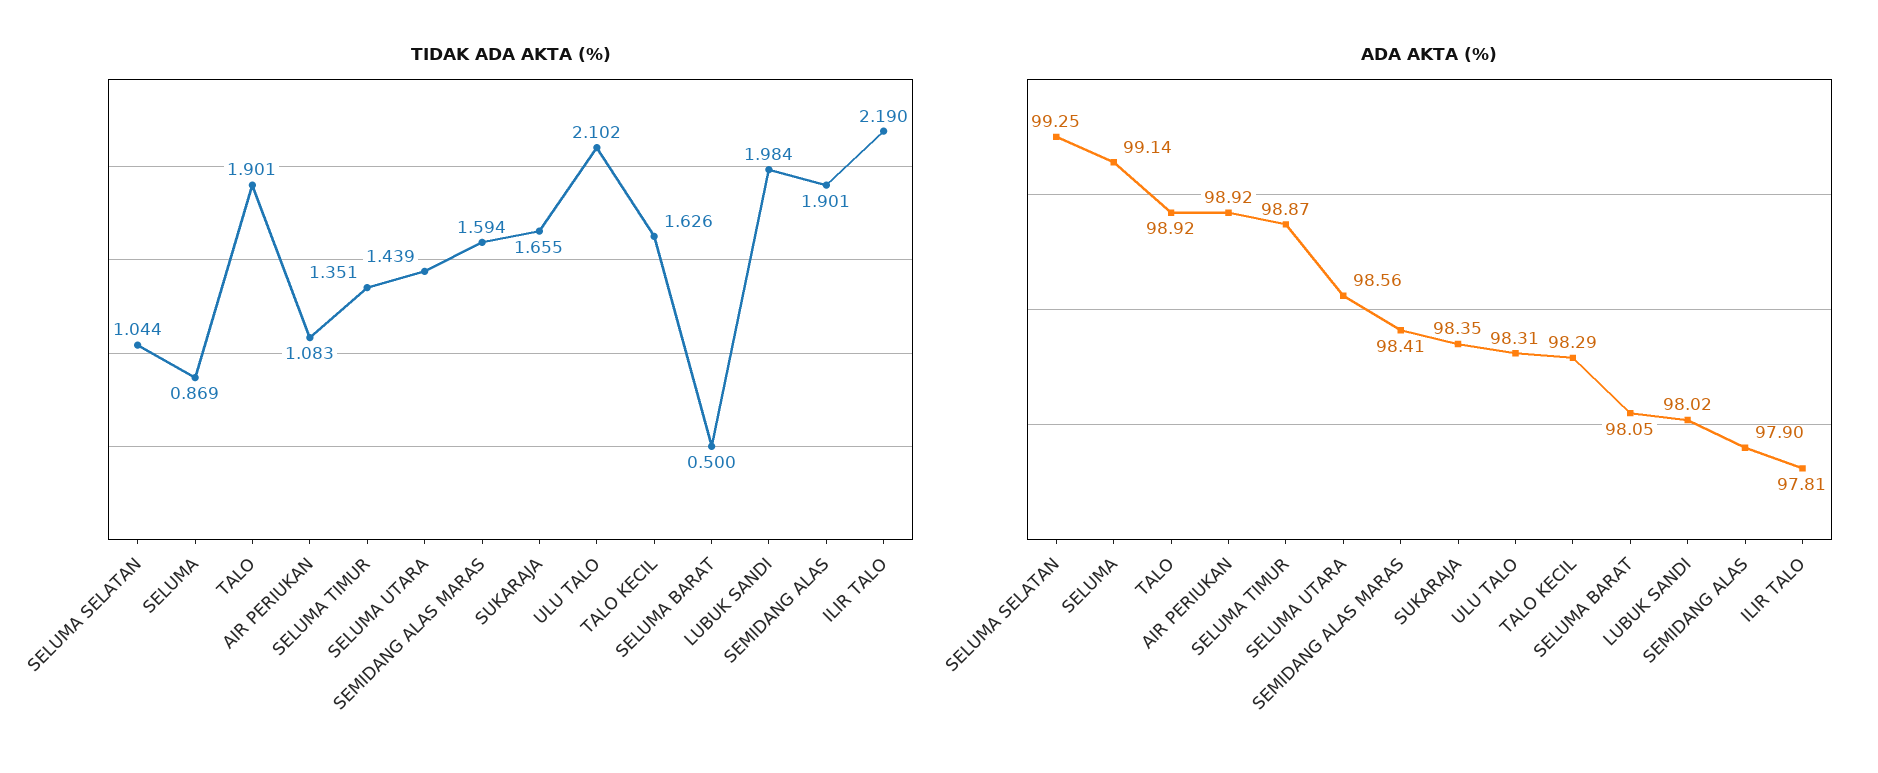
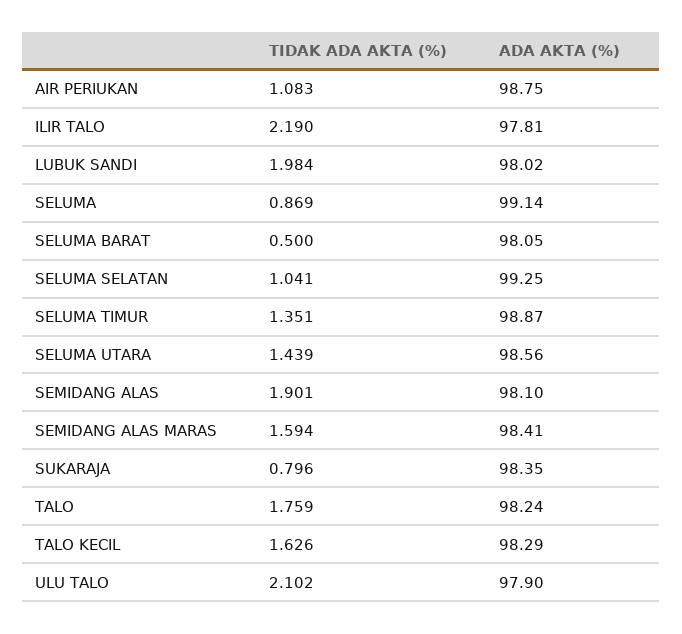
  {
    "TIDAK ADA AKTA (%)": {
-     "SELUMA SELATAN": 1.044,
+     "SELUMA SELATAN": 1.041,
      "SELUMA": 0.869,
-     "TALO": 1.901,
+     "TALO": 1.759,
      "AIR PERIUKAN": 1.083,
      "SELUMA TIMUR": 1.351,
      "SELUMA UTARA": 1.439,
      "SEMIDANG ALAS MARAS": 1.594,
-     "SUKARAJA": 1.655,
+     "SUKARAJA": 0.796,
      "ULU TALO": 2.102,
      "TALO KECIL": 1.626,
      "SELUMA BARAT": 0.5,
      "LUBUK SANDI": 1.984,
      "SEMIDANG ALAS": 1.901,
      "ILIR TALO": 2.19
    },
    "ADA AKTA (%)": {
      "SELUMA SELATAN": 99.25,
      "SELUMA": 99.14,
-     "TALO": 98.92,
+     "TALO": 98.24,
-     "AIR PERIUKAN": 98.92,
+     "AIR PERIUKAN": 98.75,
      "SELUMA TIMUR": 98.87,
      "SELUMA UTARA": 98.56,
      "SEMIDANG ALAS MARAS": 98.41,
      "SUKARAJA": 98.35,
-     "ULU TALO": 98.31,
+     "ULU TALO": 97.9,
      "TALO KECIL": 98.29,
      "SELUMA BARAT": 98.05,
      "LUBUK SANDI": 98.02,
-     "SEMIDANG ALAS": 97.9,
+     "SEMIDANG ALAS": 98.1,
      "ILIR TALO": 97.81
    }
  }

